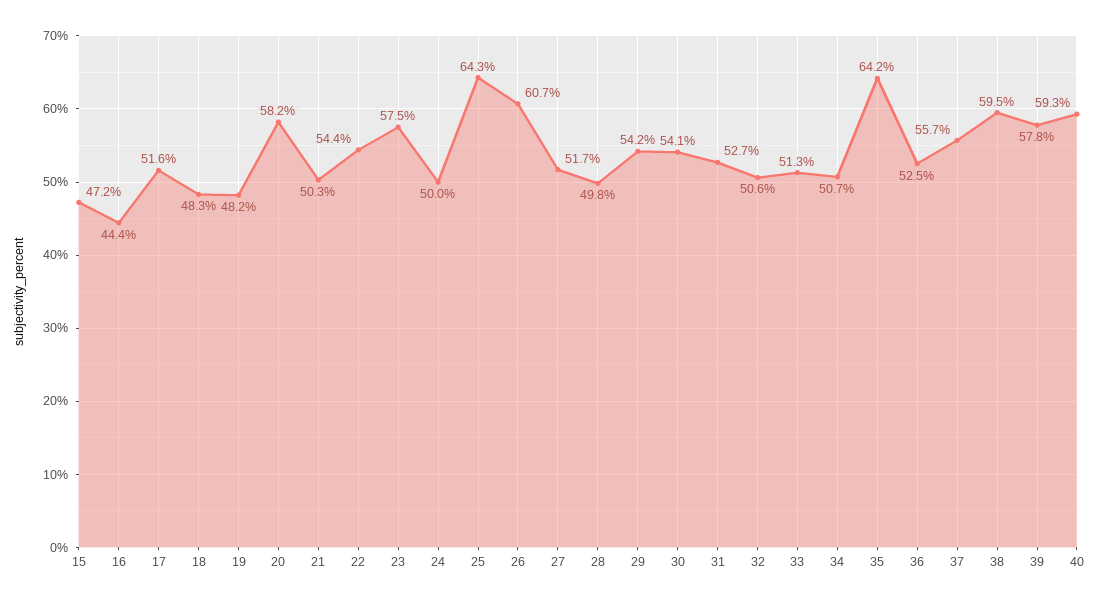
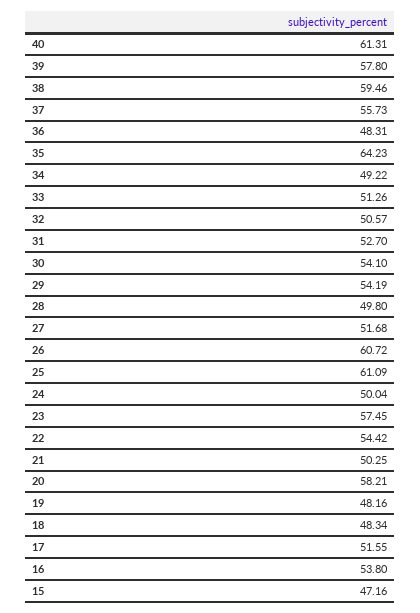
  {
    "15": 47.16,
-   "16": 44.4,
+   "16": 53.8,
    "17": 51.55,
    "18": 48.34,
    "19": 48.16,
    "20": 58.21,
    "21": 50.25,
    "22": 54.42,
    "23": 57.45,
    "24": 50.04,
-   "25": 64.3,
+   "25": 61.09,
    "26": 60.72,
    "27": 51.68,
    "28": 49.8,
    "29": 54.19,
    "30": 54.1,
    "31": 52.7,
    "32": 50.57,
    "33": 51.26,
-   "34": 50.7,
+   "34": 49.22,
    "35": 64.23,
-   "36": 52.5,
+   "36": 48.31,
    "37": 55.73,
    "38": 59.46,
    "39": 57.8,
-   "40": 59.3
+   "40": 61.31
  }

